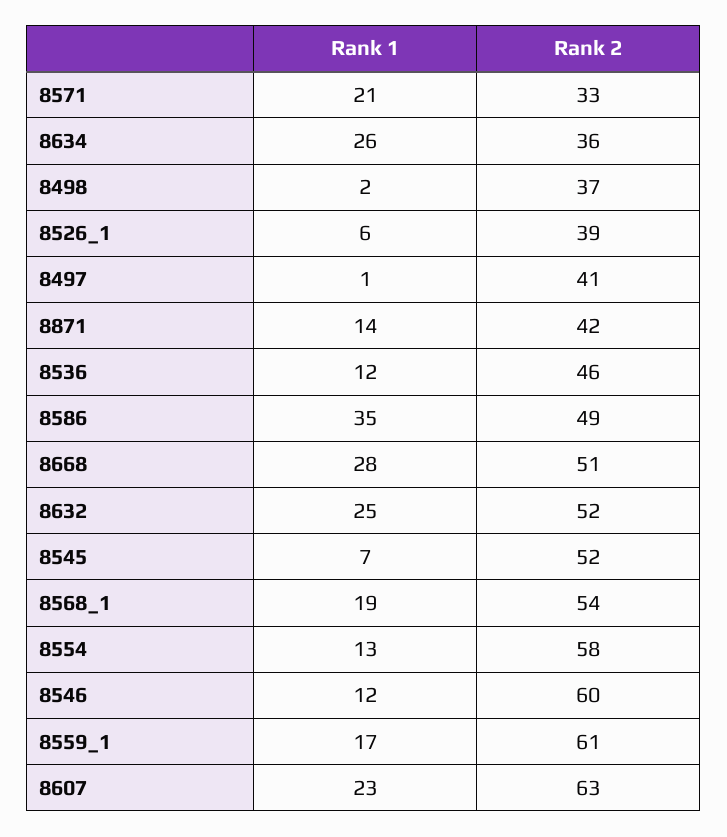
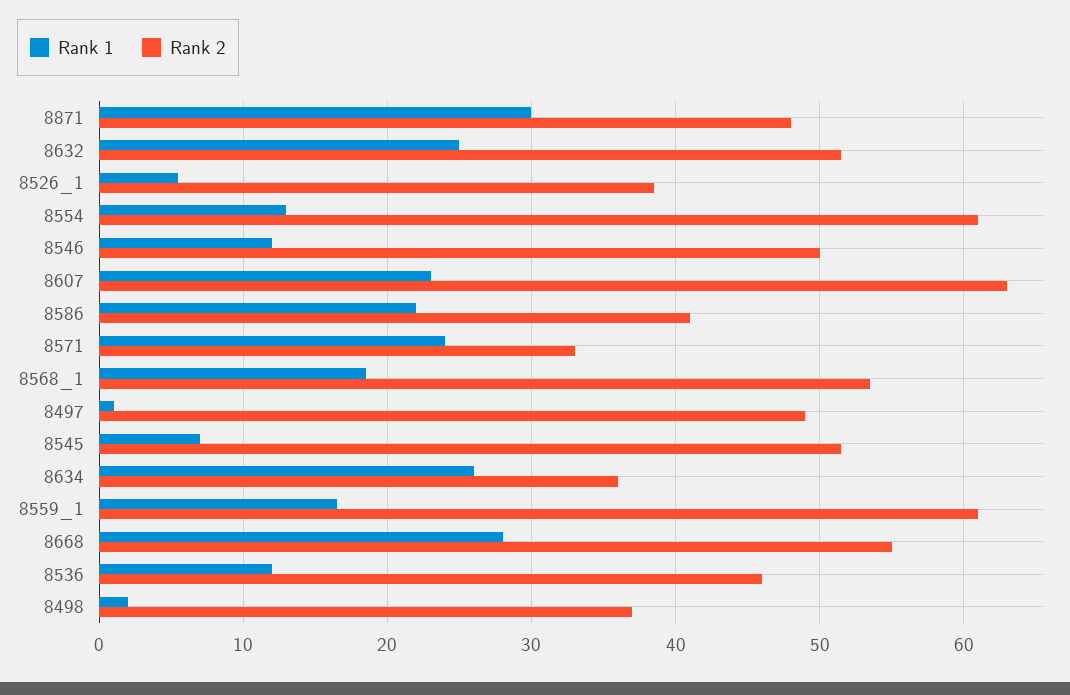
  {
    "Rank 1": {
-     "8571": 21,
+     "8571": 24,
      "8634": 26,
      "8498": 2,
      "8526_1": 6,
      "8497": 1,
-     "8871": 14,
+     "8871": 30,
      "8536": 12,
-     "8586": 35,
+     "8586": 22,
      "8668": 28,
      "8632": 25,
      "8545": 7,
      "8568_1": 19,
      "8554": 13,
      "8546": 12,
      "8559_1": 17,
      "8607": 23
    },
    "Rank 2": {
      "8571": 33,
      "8634": 36,
      "8498": 37,
      "8526_1": 39,
-     "8497": 41,
+     "8497": 49,
-     "8871": 42,
+     "8871": 48,
      "8536": 46,
-     "8586": 49,
+     "8586": 41,
-     "8668": 51,
+     "8668": 55,
      "8632": 52,
      "8545": 52,
      "8568_1": 54,
-     "8554": 58,
+     "8554": 61,
-     "8546": 60,
+     "8546": 50,
      "8559_1": 61,
      "8607": 63
    }
  }

